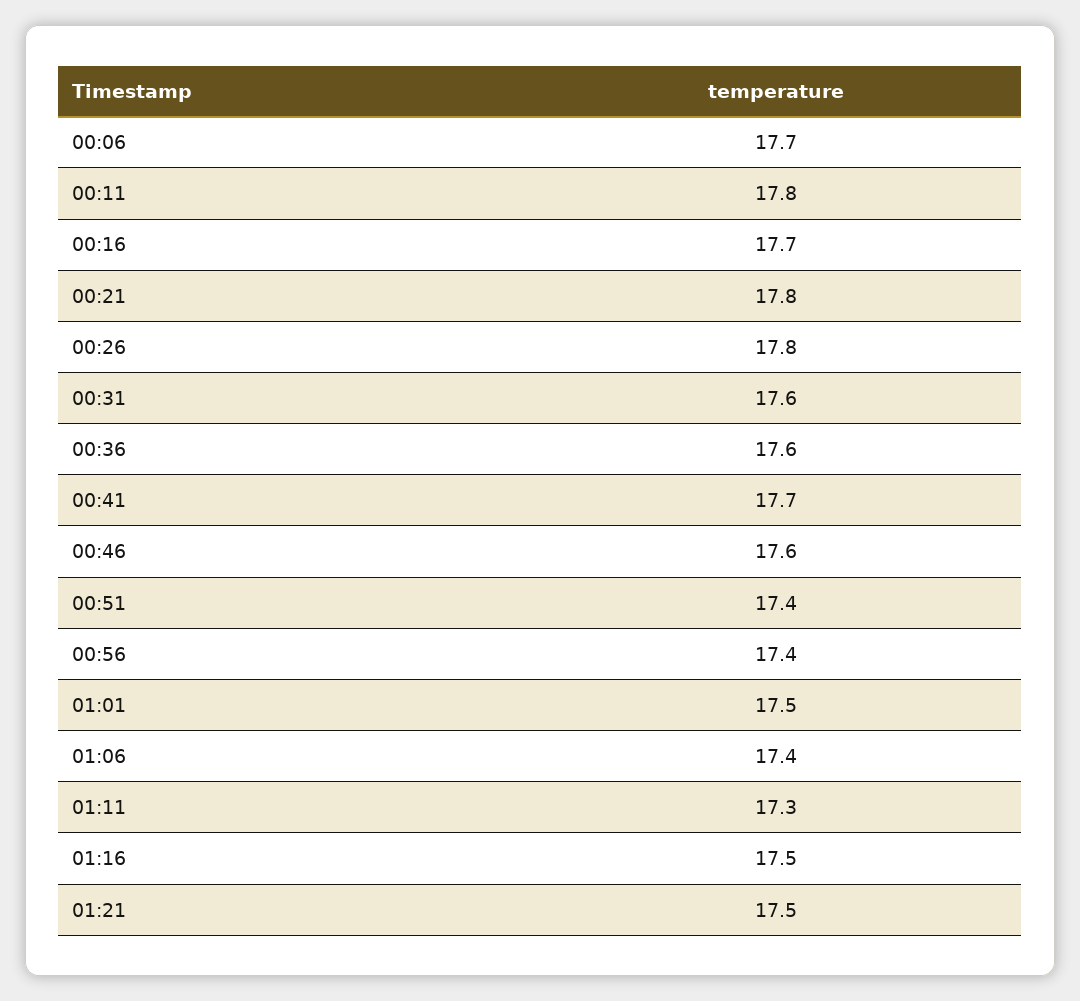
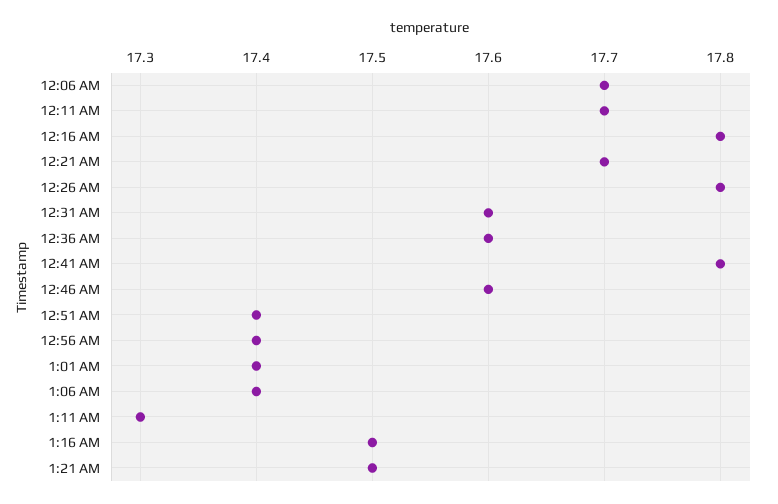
  {
    "00:06": 17.7,
-   "00:11": 17.8,
+   "00:11": 17.7,
-   "00:16": 17.7,
+   "00:16": 17.8,
-   "00:21": 17.8,
+   "00:21": 17.7,
    "00:26": 17.8,
    "00:31": 17.6,
    "00:36": 17.6,
-   "00:41": 17.7,
+   "00:41": 17.8,
    "00:46": 17.6,
    "00:51": 17.4,
    "00:56": 17.4,
-   "01:01": 17.5,
+   "01:01": 17.4,
    "01:06": 17.4,
    "01:11": 17.3,
    "01:16": 17.5,
    "01:21": 17.5
  }

